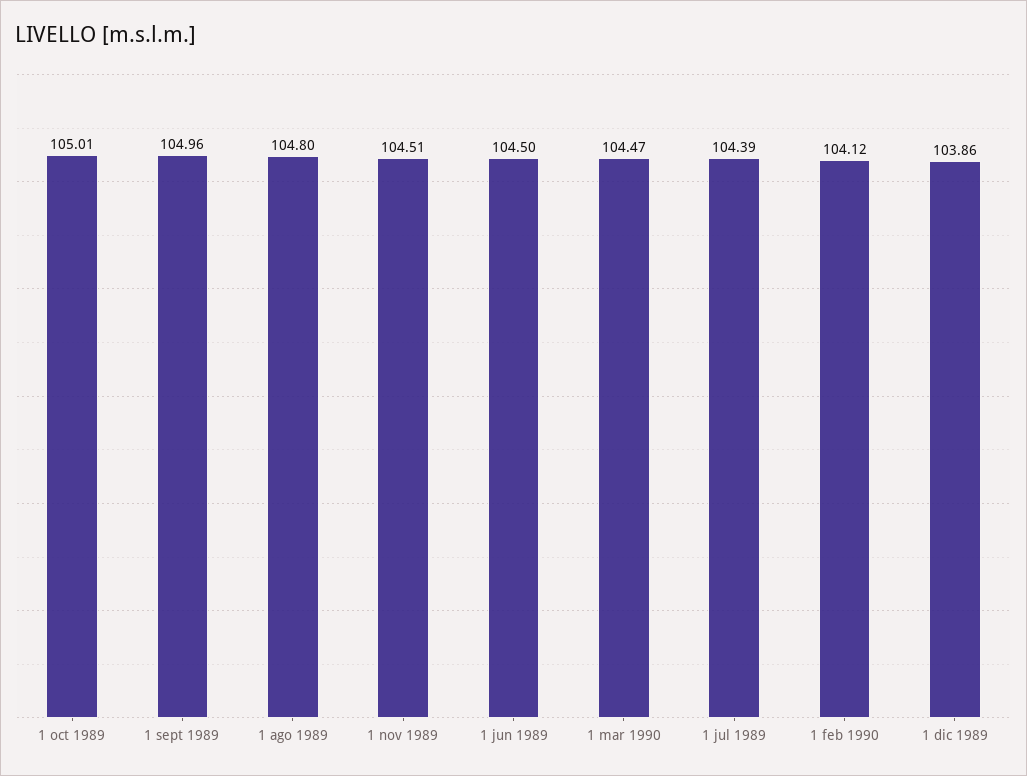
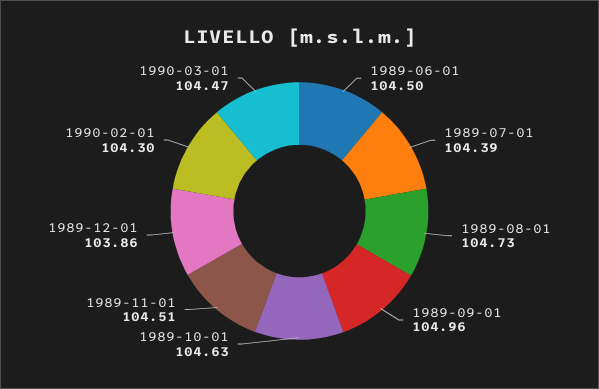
  {
-   "1 oct 1989": 105.01,
+   "1 oct 1989": 104.63,
    "1 sept 1989": 104.96,
-   "1 ago 1989": 104.8,
+   "1 ago 1989": 104.73,
    "1 nov 1989": 104.51,
    "1 jun 1989": 104.5,
    "1 mar 1990": 104.47,
    "1 jul 1989": 104.39,
-   "1 feb 1990": 104.12,
+   "1 feb 1990": 104.3,
    "1 dic 1989": 103.86
  }

